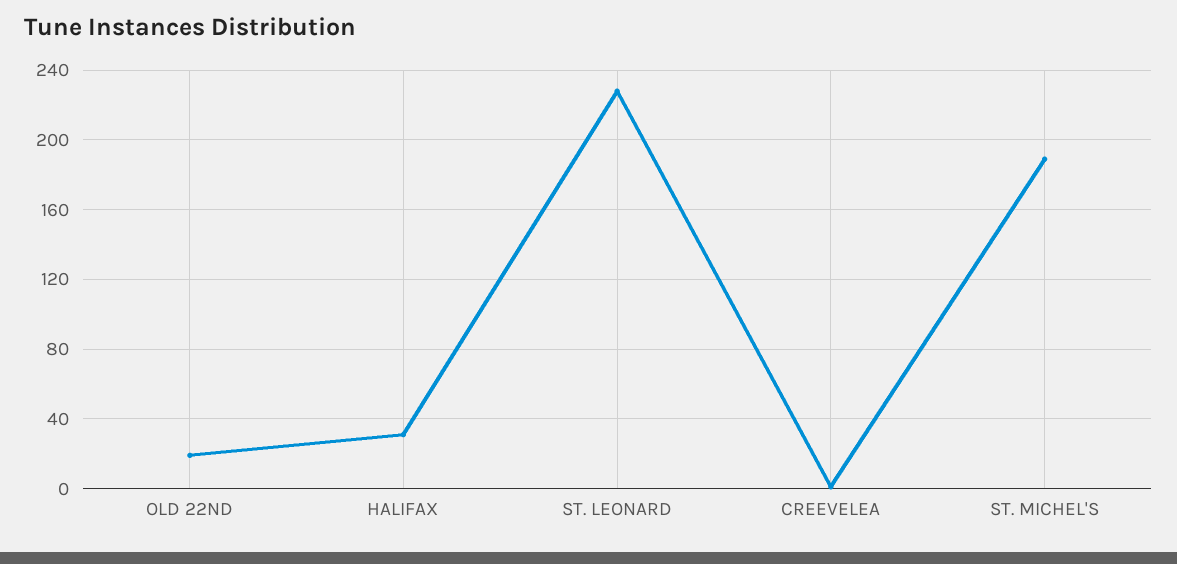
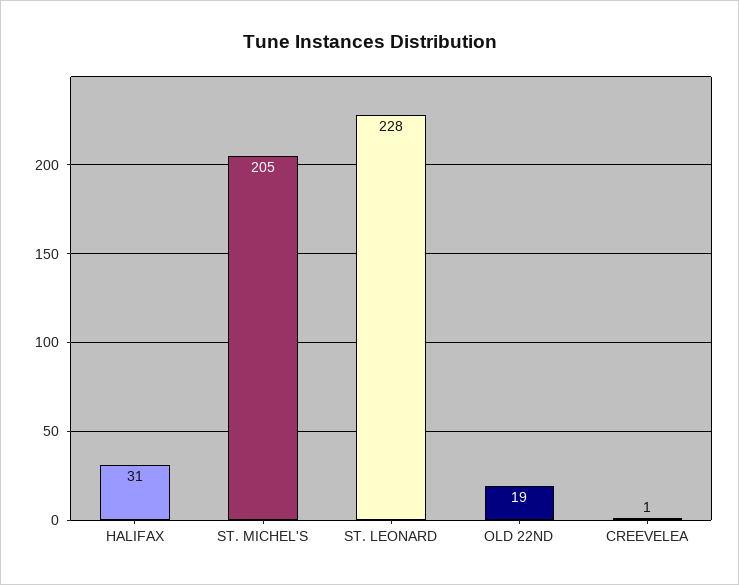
  {
    "OLD 22ND": 19,
    "HALIFAX": 31,
    "ST. LEONARD": 228,
    "CREEVELEA": 1,
-   "ST. MICHEL'S": 190
+   "ST. MICHEL'S": 205
  }

